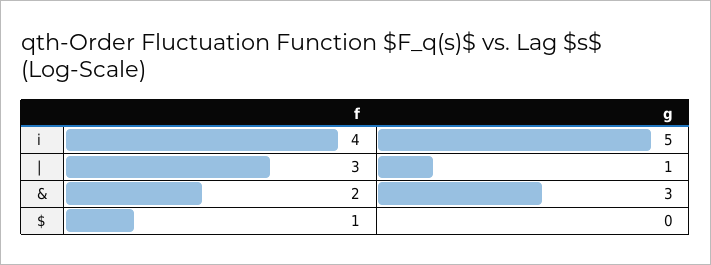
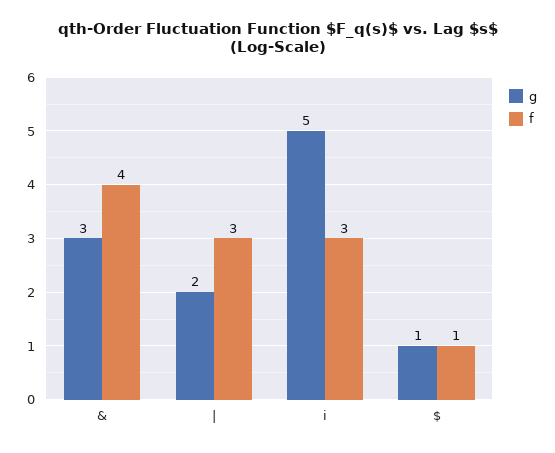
  {
    "f": {
-     "i": 4,
+     "i": 3,
      "|": 3,
-     "&": 2,
+     "&": 4,
      "$": 1
    },
    "g": {
      "i": 5,
-     "|": 1,
+     "|": 2,
      "&": 3,
-     "$": 0
+     "$": 1
    }
  }

